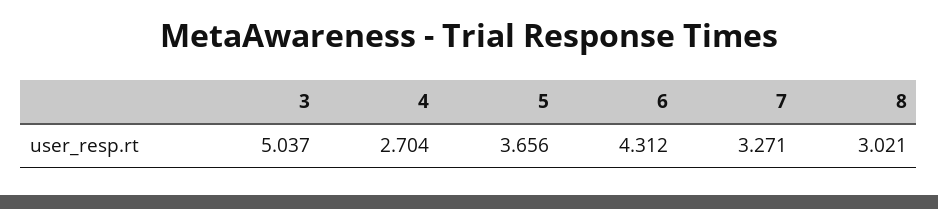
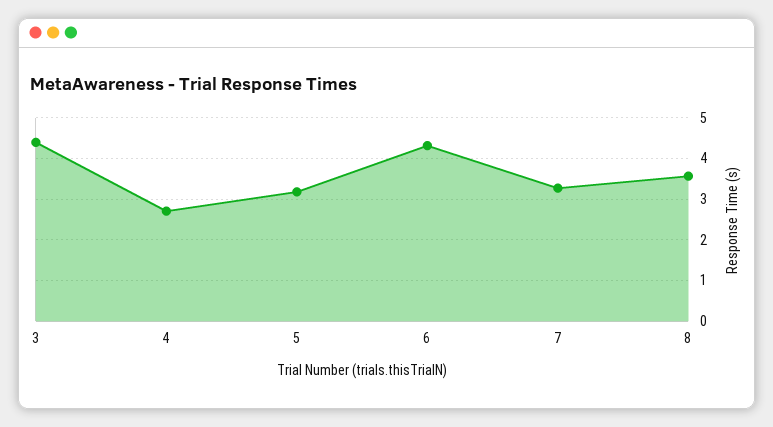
  {
-   "3": 5.037,
+   "3": 4.4,
    "4": 2.704,
-   "5": 3.656,
+   "5": 3.2,
    "6": 4.312,
    "7": 3.271,
-   "8": 3.021
+   "8": 3.6
  }

